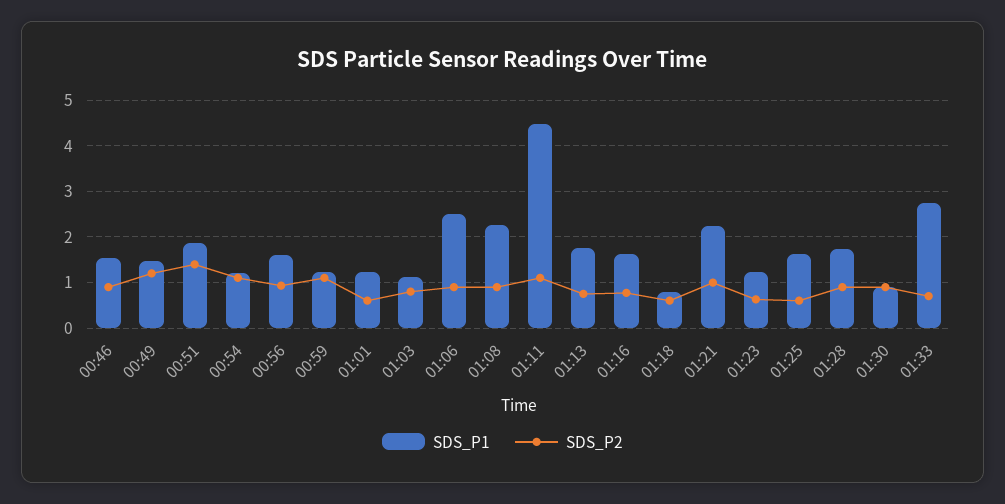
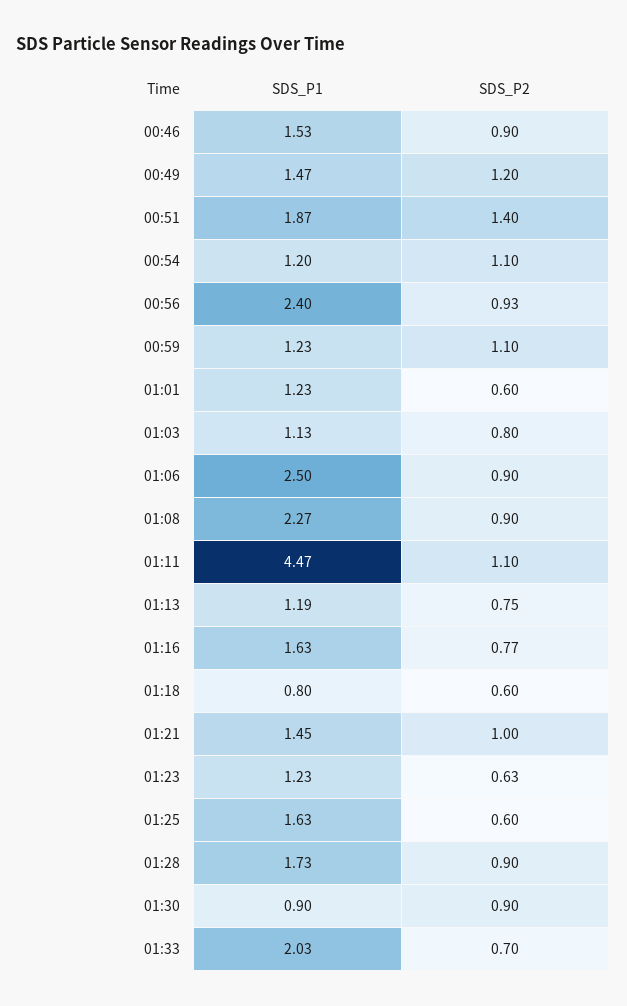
  {
    "SDS_P1": {
      "00:46": 1.53,
      "00:49": 1.47,
      "00:51": 1.87,
      "00:54": 1.2,
-     "00:56": 1.6,
+     "00:56": 2.4,
      "00:59": 1.23,
      "01:01": 1.23,
      "01:03": 1.13,
      "01:06": 2.5,
      "01:08": 2.27,
      "01:11": 4.47,
-     "01:13": 1.8,
+     "01:13": 1.19,
      "01:16": 1.63,
      "01:18": 0.8,
-     "01:21": 2.2,
+     "01:21": 1.45,
      "01:23": 1.23,
      "01:25": 1.63,
      "01:28": 1.73,
      "01:30": 0.9,
-     "01:33": 2.8
+     "01:33": 2.03
    },
    "SDS_P2": {
      "00:46": 0.9,
      "00:49": 1.2,
      "00:51": 1.4,
      "00:54": 1.1,
      "00:56": 0.93,
      "00:59": 1.1,
      "01:01": 0.6,
      "01:03": 0.8,
      "01:06": 0.9,
      "01:08": 0.9,
      "01:11": 1.1,
      "01:13": 0.75,
      "01:16": 0.77,
      "01:18": 0.6,
      "01:21": 1,
      "01:23": 0.63,
      "01:25": 0.6,
      "01:28": 0.9,
      "01:30": 0.9,
      "01:33": 0.7
    }
  }

